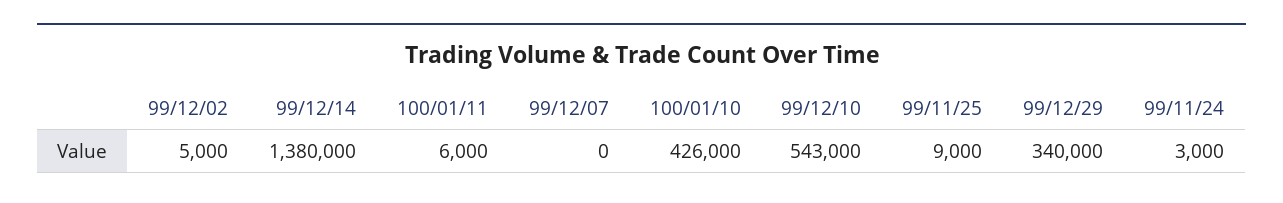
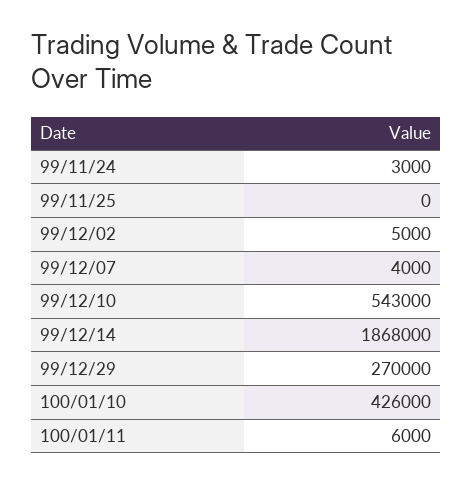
  {
    "99/12/02": 5000,
-   "99/12/14": 1380000,
+   "99/12/14": 1868000,
    "100/01/11": 6000,
-   "99/12/07": 0,
+   "99/12/07": 4000,
    "100/01/10": 426000,
    "99/12/10": 543000,
-   "99/11/25": 9000,
+   "99/11/25": 0,
-   "99/12/29": 340000,
+   "99/12/29": 270000,
    "99/11/24": 3000
  }

